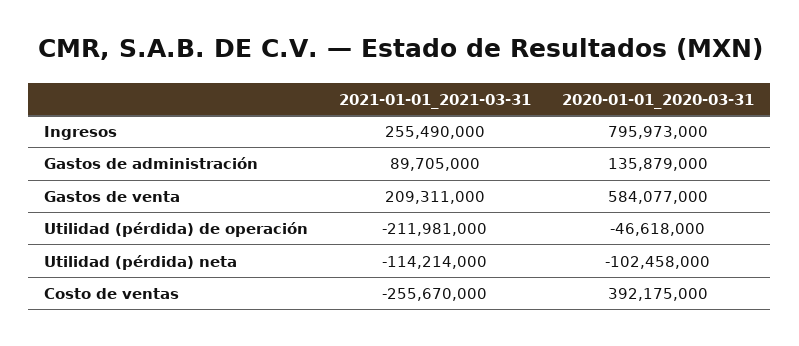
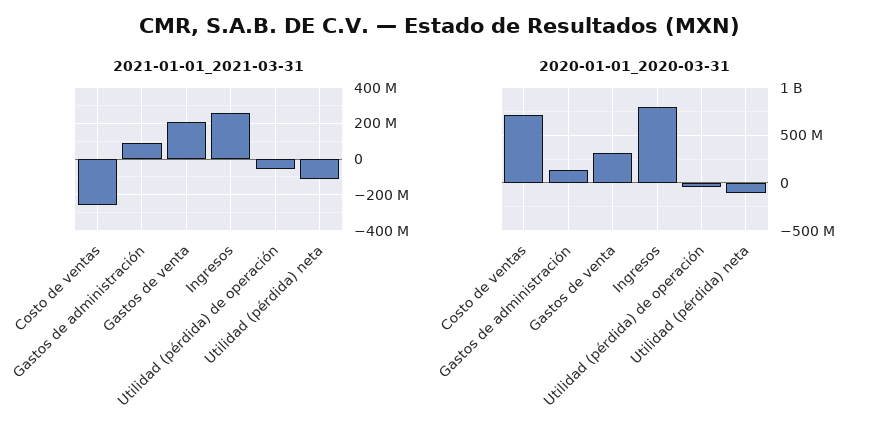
  {
    "2021-01-01_2021-03-31": {
      "Ingresos": 255490000,
      "Gastos de administración": 89705000,
      "Gastos de venta": 209311000,
-     "Utilidad (pérdida) de operación": -211981000,
+     "Utilidad (pérdida) de operación": -50000000,
      "Utilidad (pérdida) neta": -114214000,
      "Costo de ventas": -255670000
    },
    "2020-01-01_2020-03-31": {
      "Ingresos": 795973000,
      "Gastos de administración": 135879000,
-     "Gastos de venta": 584077000,
+     "Gastos de venta": 300000000,
      "Utilidad (pérdida) de operación": -46618000,
      "Utilidad (pérdida) neta": -102458000,
-     "Costo de ventas": 392175000
+     "Costo de ventas": 700000000
    }
  }

